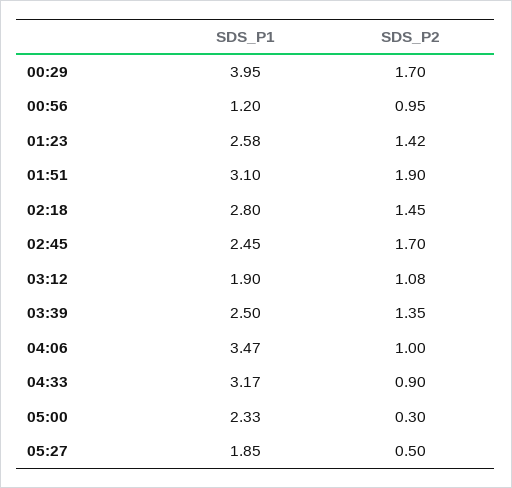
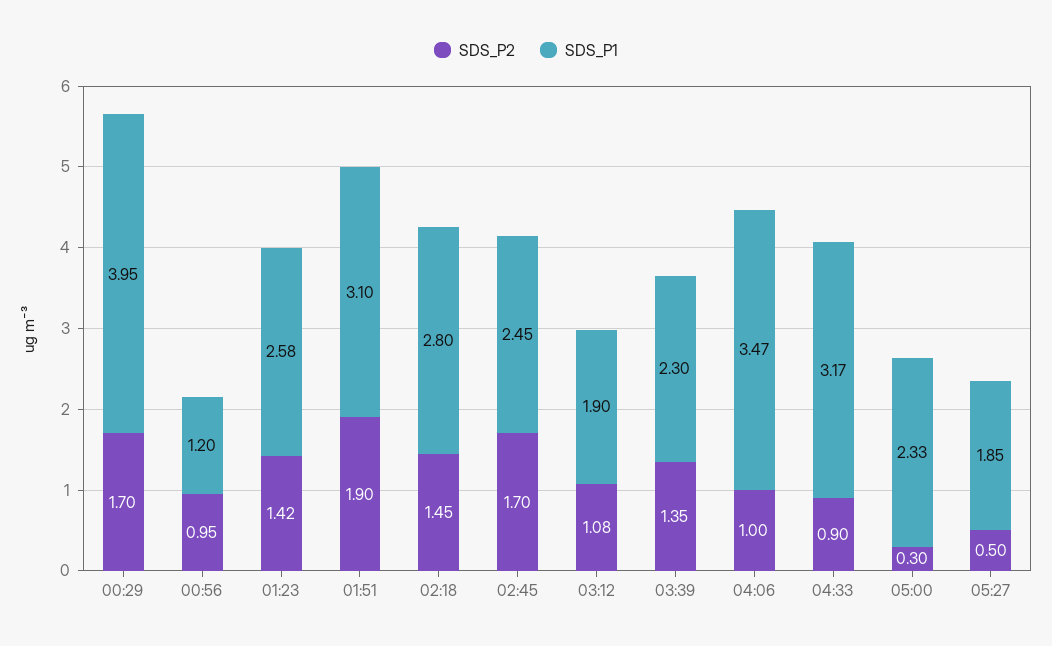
  {
    "SDS_P1": {
      "00:29": 3.95,
      "00:56": 1.2,
      "01:23": 2.58,
      "01:51": 3.1,
      "02:18": 2.8,
      "02:45": 2.45,
      "03:12": 1.9,
-     "03:39": 2.5,
+     "03:39": 2.3,
      "04:06": 3.47,
      "04:33": 3.17,
      "05:00": 2.33,
      "05:27": 1.85
    },
    "SDS_P2": {
      "00:29": 1.7,
      "00:56": 0.95,
      "01:23": 1.42,
      "01:51": 1.9,
      "02:18": 1.45,
      "02:45": 1.7,
      "03:12": 1.08,
      "03:39": 1.35,
      "04:06": 1,
      "04:33": 0.9,
      "05:00": 0.3,
      "05:27": 0.5
    }
  }

